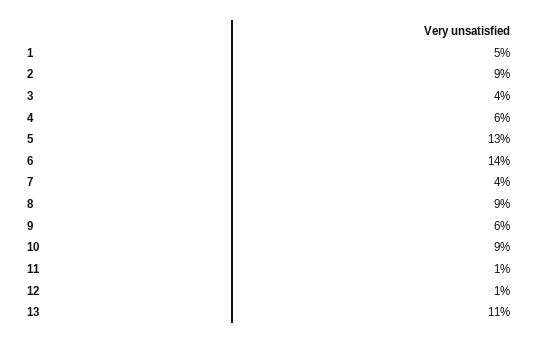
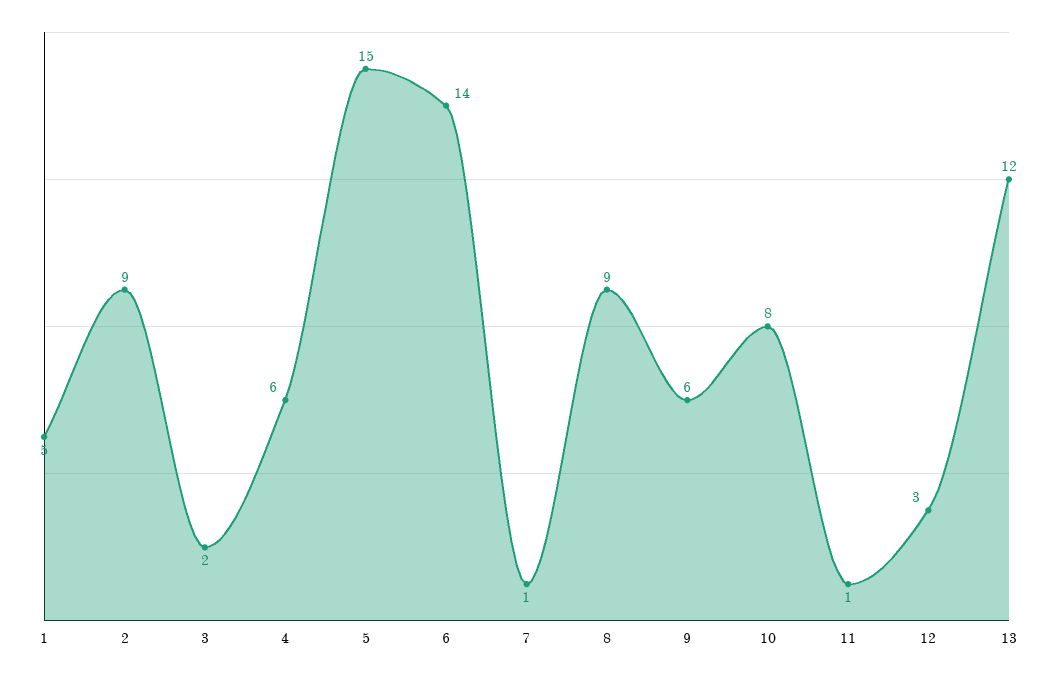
  {
    "1": 5,
    "2": 9,
-   "3": 4,
+   "3": 2,
    "4": 6,
-   "5": 13,
+   "5": 15,
    "6": 14,
-   "7": 4,
+   "7": 1,
    "8": 9,
    "9": 6,
-   "10": 9,
+   "10": 8,
    "11": 1,
-   "12": 1,
+   "12": 3,
-   "13": 11
+   "13": 12
  }

